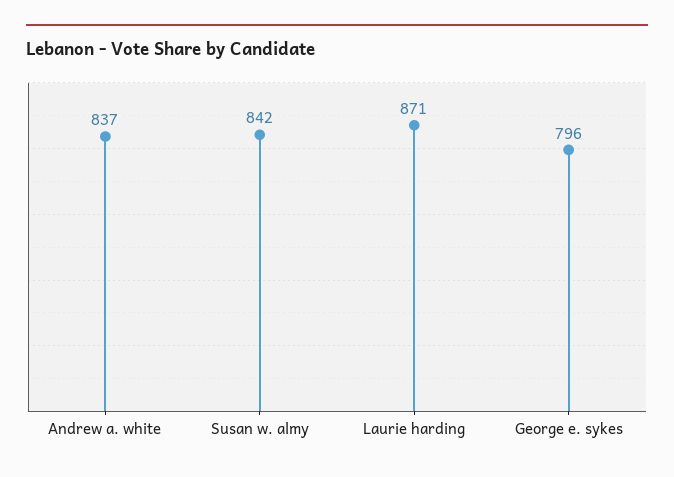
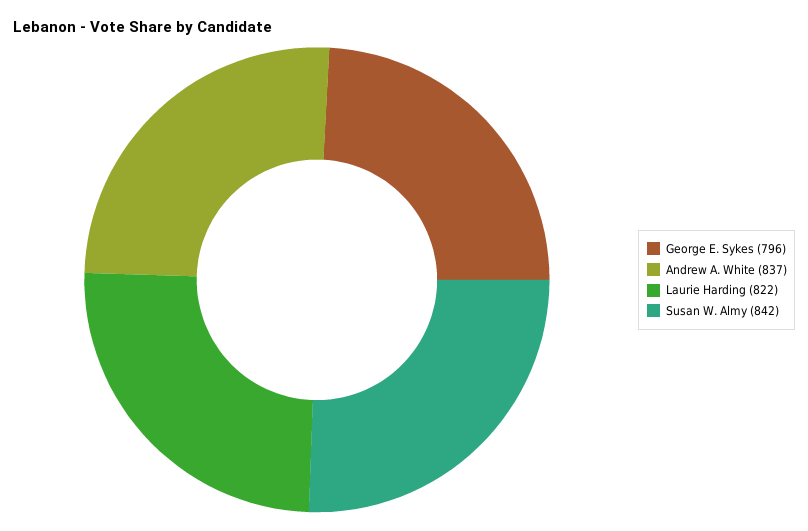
  {
    "Andrew a. white": 837,
    "Susan w. almy": 842,
-   "Laurie harding": 871,
+   "Laurie harding": 822,
    "George e. sykes": 796
  }

